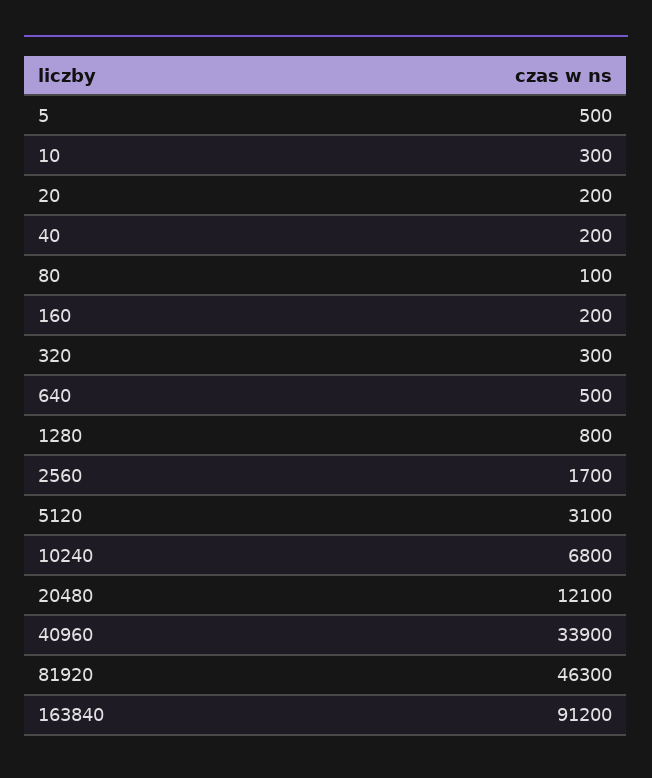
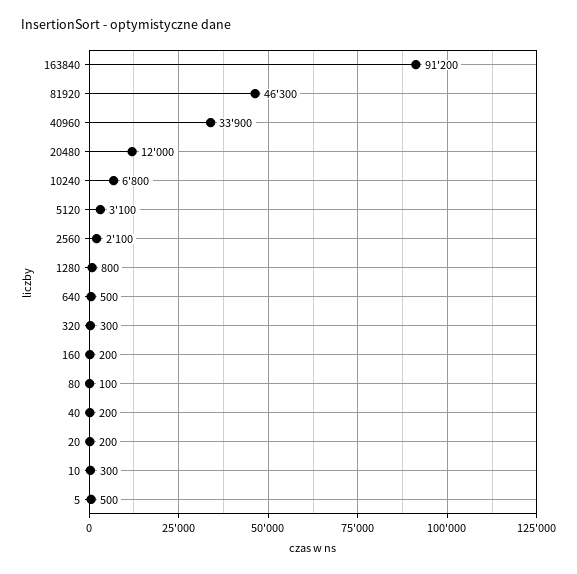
  {
    "5": 500,
    "10": 300,
    "20": 200,
    "40": 200,
    "80": 100,
    "160": 200,
    "320": 300,
    "640": 500,
    "1280": 800,
-   "2560": 1700,
+   "2560": 2100,
    "5120": 3100,
    "10240": 6800,
-   "20480": 12100,
+   "20480": 12000,
    "40960": 33900,
    "81920": 46300,
    "163840": 91200
  }

